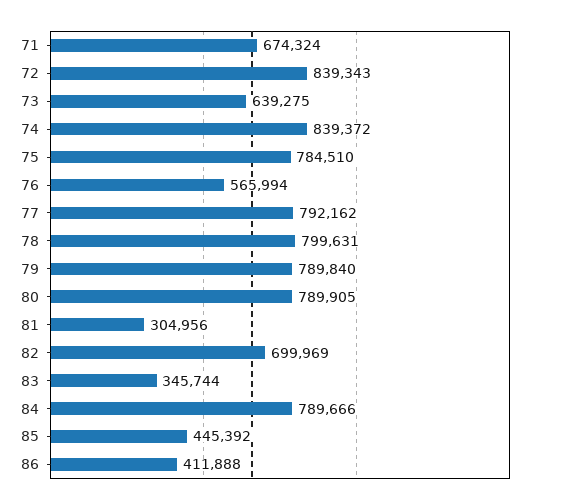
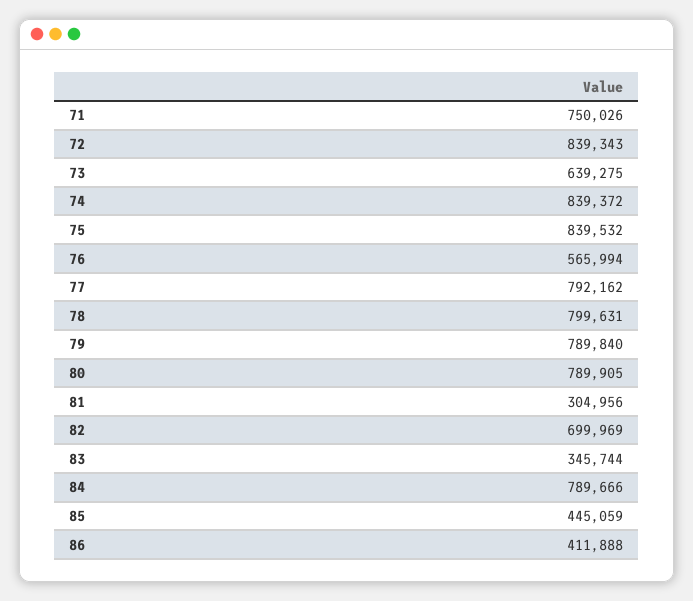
  {
-   "71": 674324,
+   "71": 750026,
    "72": 839343,
    "73": 639275,
    "74": 839372,
-   "75": 784510,
+   "75": 839532,
    "76": 565994,
    "77": 792162,
    "78": 799631,
    "79": 789840,
    "80": 789905,
    "81": 304956,
    "82": 699969,
    "83": 345744,
    "84": 789666,
-   "85": 445392,
+   "85": 445059,
    "86": 411888
  }

